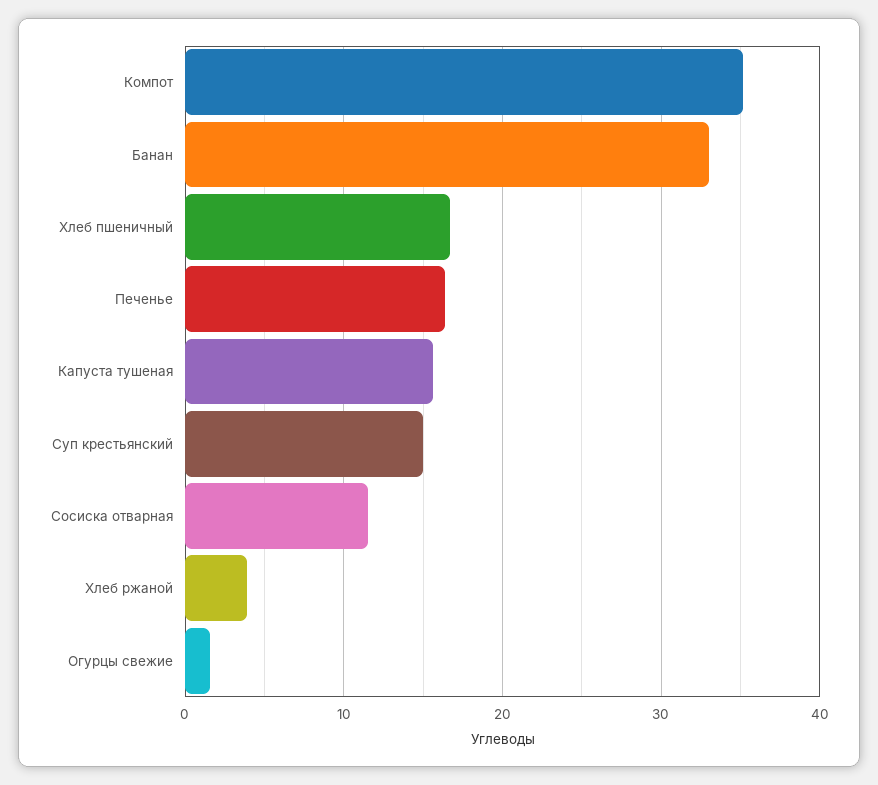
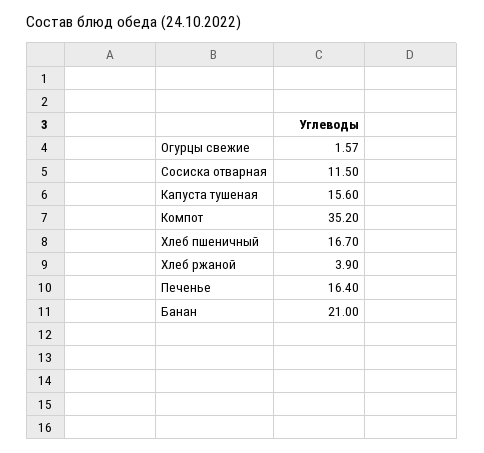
  {
    "Компот": 35.2,
-   "Банан": 33,
+   "Банан": 21,
    "Хлеб пшеничный": 16.7,
    "Печенье": 16.4,
    "Капуста тушеная": 15.6,
-   "Суп крестьянский": 15,
    "Сосиска отварная": 11.5,
    "Хлеб ржаной": 3.9,
    "Огурцы свежие": 1.57
  }

